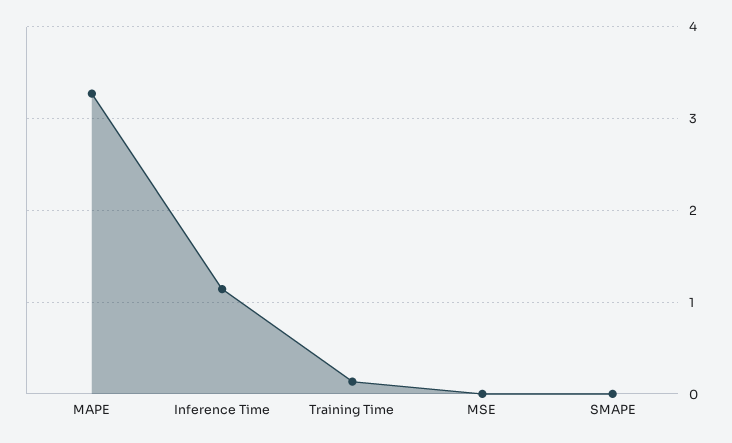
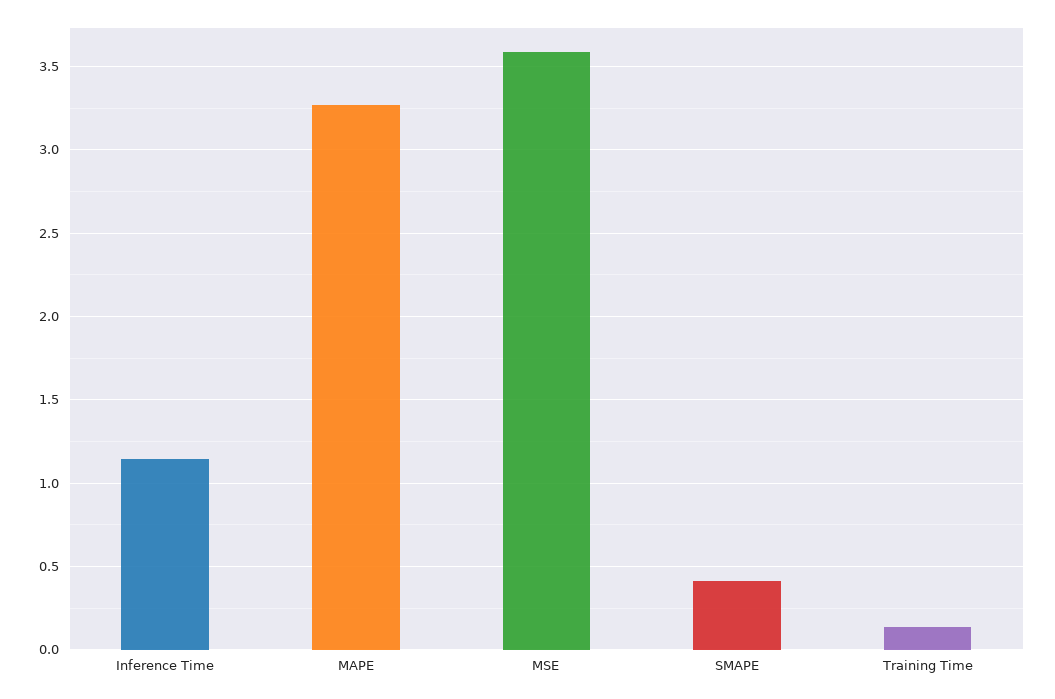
  {
    "MAPE": 3.25,
    "Inference Time": 1.15,
    "Training Time": 0.15,
-   "MSE": 0,
+   "MSE": 3.6,
-   "SMAPE": 0
+   "SMAPE": 0.4
  }

